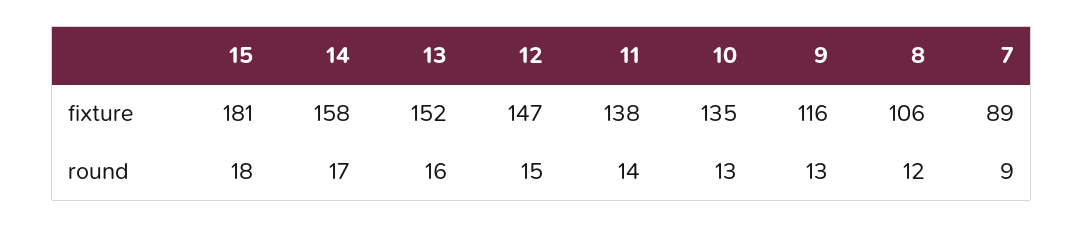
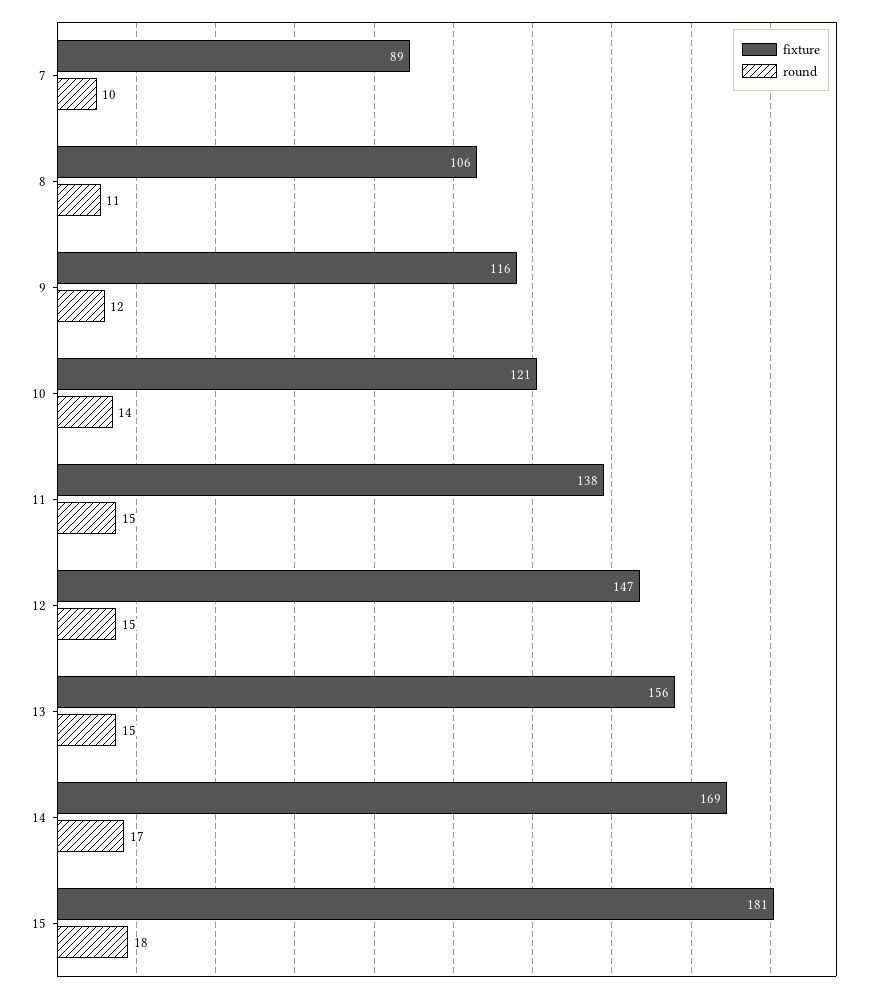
  {
    "fixture": {
      "15": 181,
-     "14": 158,
+     "14": 169,
-     "13": 152,
+     "13": 156,
      "12": 147,
      "11": 138,
-     "10": 135,
+     "10": 121,
      "9": 116,
      "8": 106,
      "7": 89
    },
    "round": {
      "15": 18,
      "14": 17,
-     "13": 16,
+     "13": 15,
      "12": 15,
-     "11": 14,
+     "11": 15,
-     "10": 13,
+     "10": 14,
-     "9": 13,
+     "9": 12,
-     "8": 12,
+     "8": 11,
-     "7": 9
+     "7": 10
    }
  }

